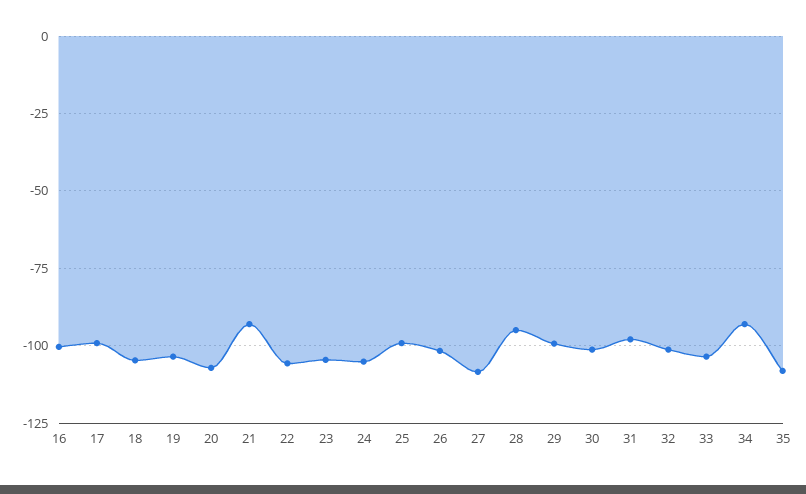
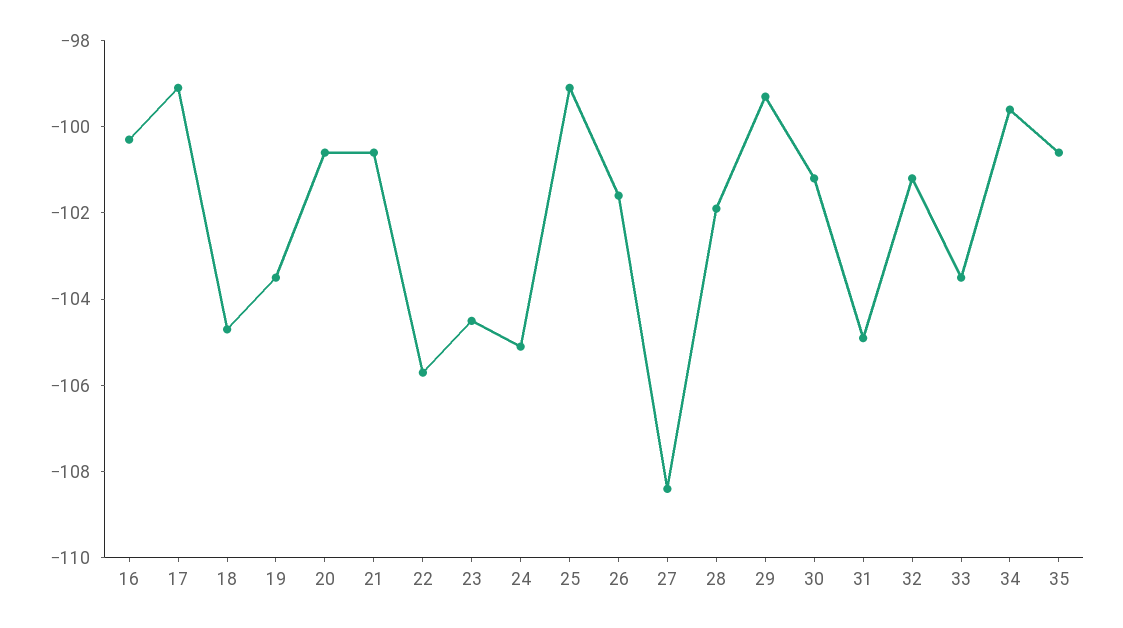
  {
    "16": -100.5,
    "17": -99,
    "18": -104.5,
    "19": -103.5,
-   "20": -107.5,
+   "20": -100.5,
-   "21": -92.5,
+   "21": -100.5,
    "22": -105.5,
    "23": -104.5,
    "24": -105,
    "25": -99,
    "26": -101.5,
    "27": -108.5,
-   "28": -95,
+   "28": -102,
    "29": -99.5,
    "30": -101,
-   "31": -97.5,
+   "31": -105,
    "32": -101,
    "33": -103.5,
-   "34": -92.5,
+   "34": -99.5,
-   "35": -107.5
+   "35": -100.5
  }

